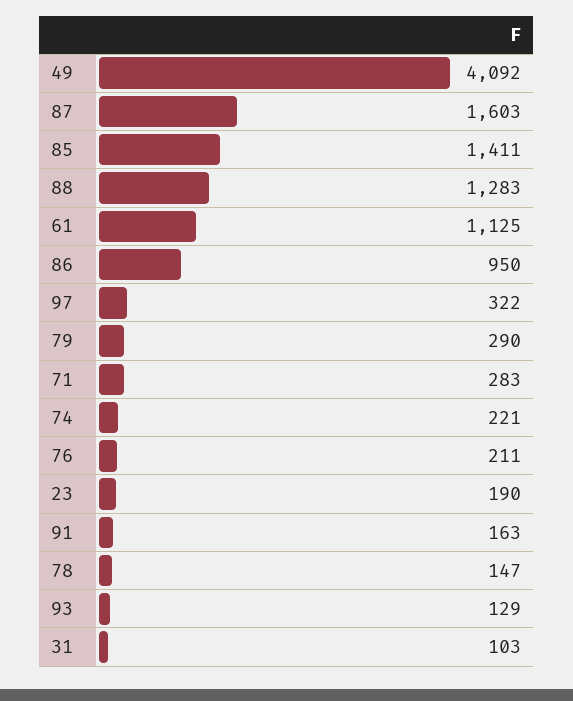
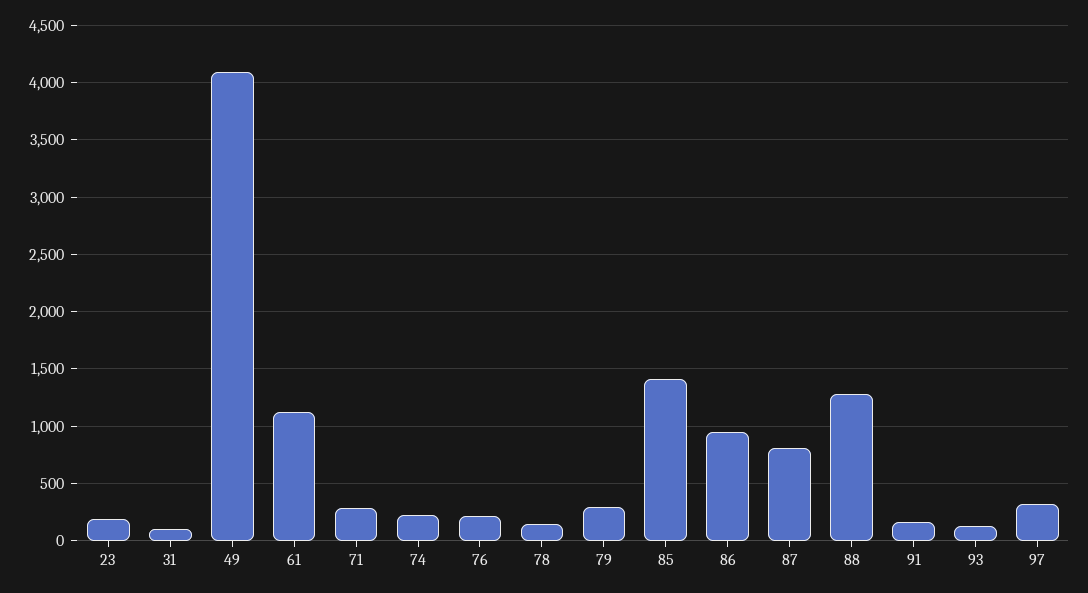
  {
    "49": 4092,
-   "87": 1603,
+   "87": 800,
    "85": 1411,
    "88": 1283,
    "61": 1125,
    "86": 950,
    "97": 322,
    "79": 290,
    "71": 283,
    "74": 221,
    "76": 211,
    "23": 190,
    "91": 163,
    "78": 147,
    "93": 129,
    "31": 103
  }

